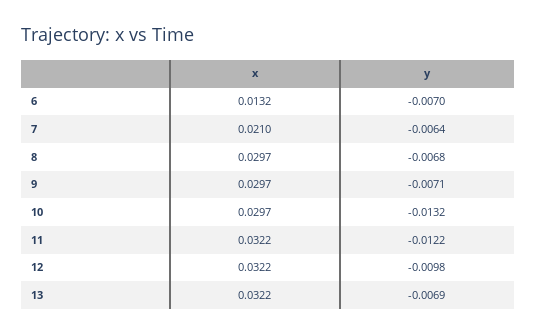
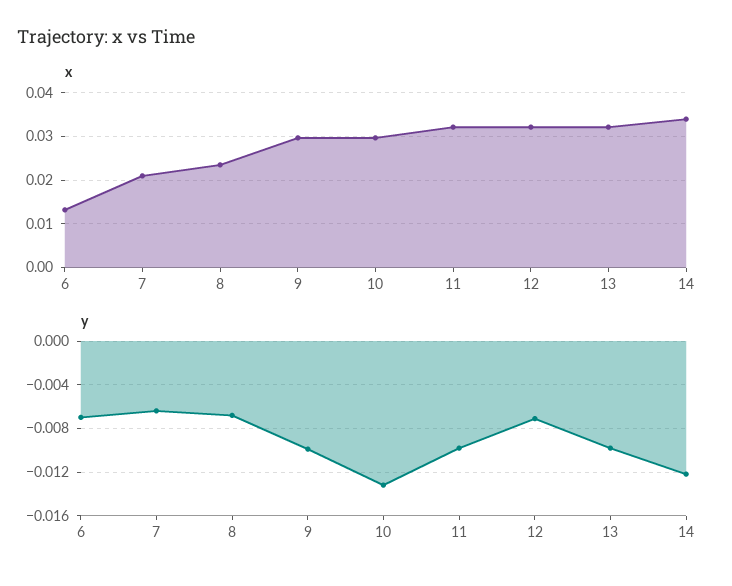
  {
    "x": {
      "6": 0.0132,
      "7": 0.021,
-     "8": 0.0297,
+     "8": 0.024,
      "9": 0.0297,
      "10": 0.0297,
      "11": 0.0322,
      "12": 0.0322,
-     "13": 0.0322
+     "13": 0.0322,
+     "14": 0.034
    },
    "y": {
      "6": -0.007,
      "7": -0.0064,
      "8": -0.0068,
-     "9": -0.0071,
+     "9": -0.01,
      "10": -0.0132,
-     "11": -0.0122,
+     "11": -0.01,
-     "12": -0.0098,
+     "12": -0.007,
-     "13": -0.0069
+     "13": -0.01,
+     "14": -0.012
    }
  }

